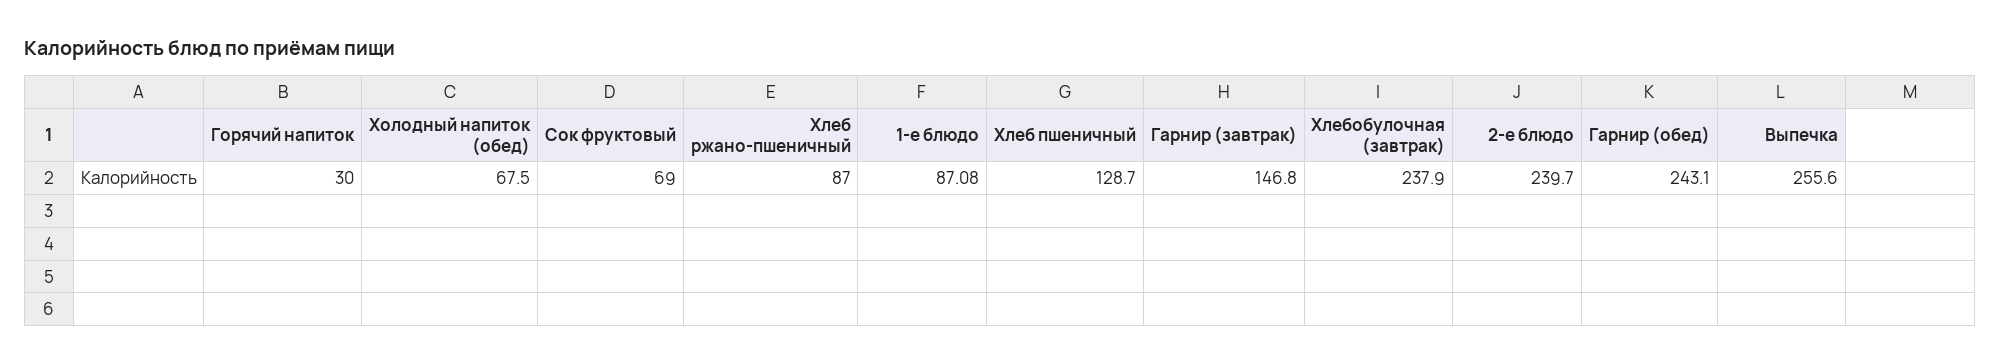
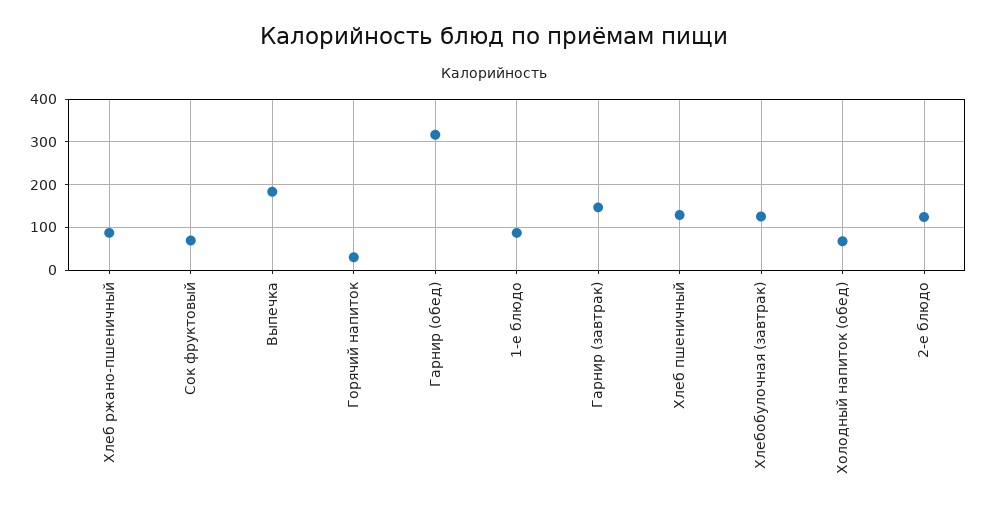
  {
    "Горячий напиток": 30,
    "Холодный напиток (обед)": 67.5,
    "Сок фруктовый": 69,
    "Хлеб ржано-пшеничный": 87,
    "1-е блюдо": 87.08,
    "Хлеб пшеничный": 128.7,
    "Гарнир (завтрак)": 146.8,
-   "Хлебобулочная (завтрак)": 237.9,
+   "Хлебобулочная (завтрак)": 120,
-   "2-е блюдо": 239.7,
+   "2-е блюдо": 120,
-   "Гарнир (обед)": 243.1,
+   "Гарнир (обед)": 320,
-   "Выпечка": 255.6
+   "Выпечка": 180
  }

